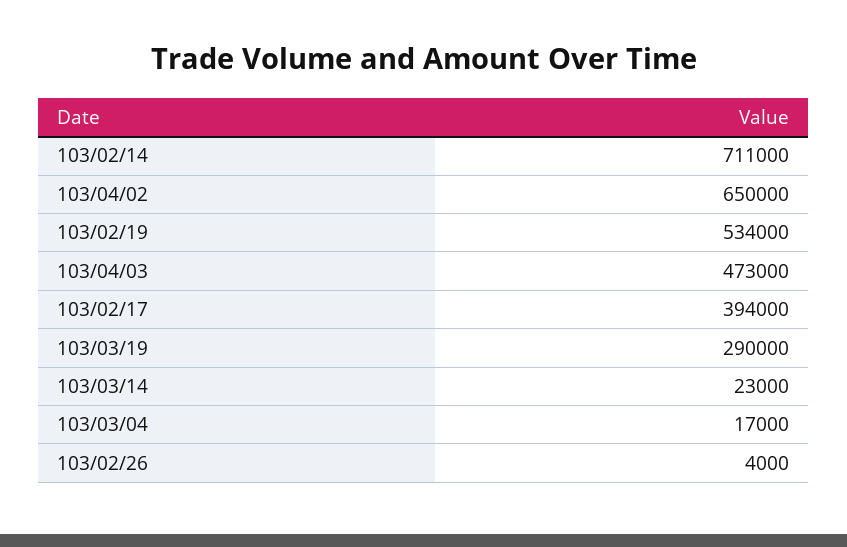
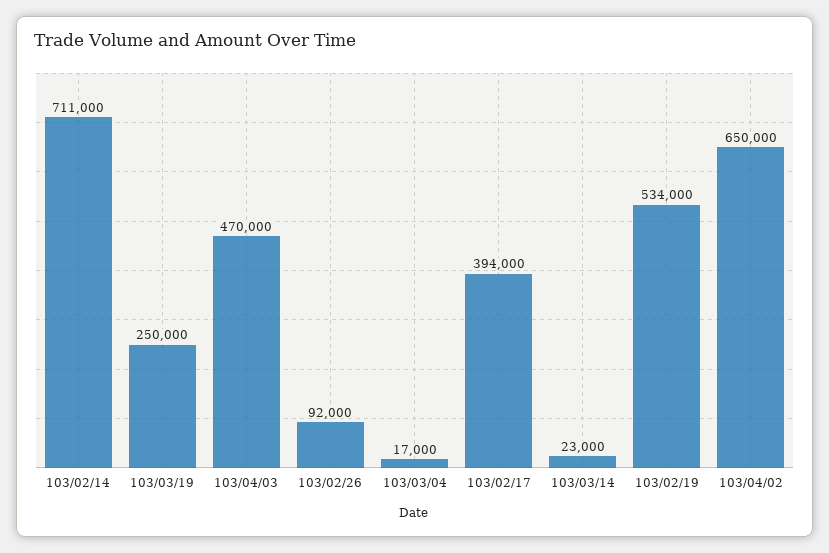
  {
    "103/02/14": 711000,
    "103/04/02": 650000,
    "103/02/19": 534000,
-   "103/04/03": 473000,
+   "103/04/03": 470000,
    "103/02/17": 394000,
-   "103/03/19": 290000,
+   "103/03/19": 250000,
    "103/03/14": 23000,
    "103/03/04": 17000,
-   "103/02/26": 4000
+   "103/02/26": 92000
  }

